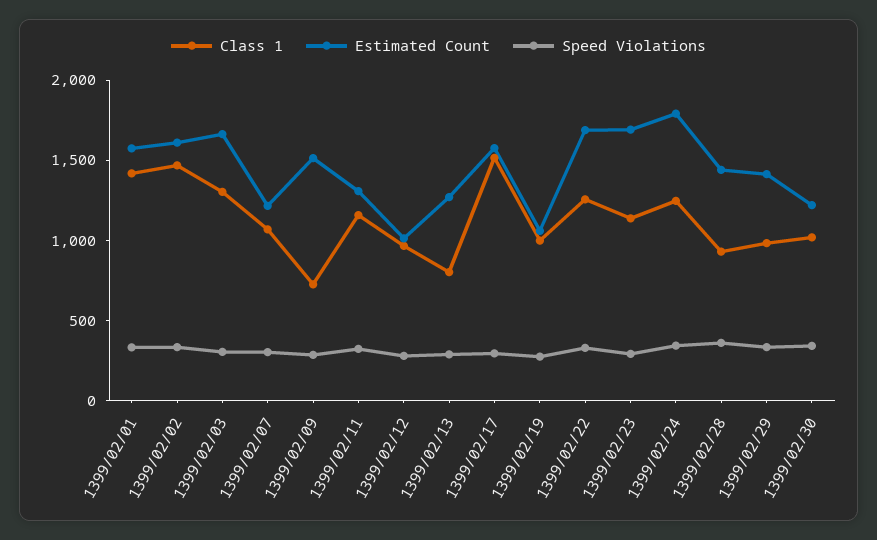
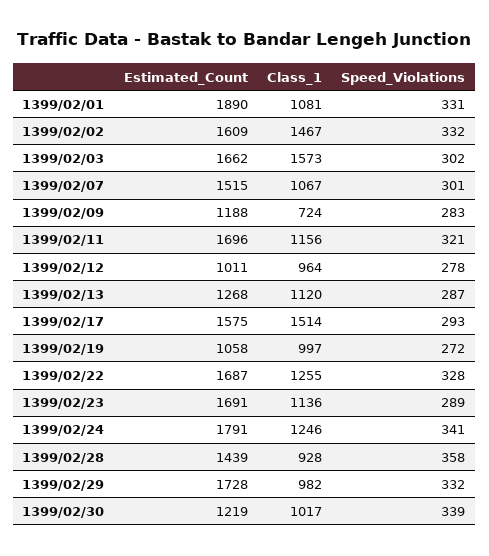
  {
    "Class 1": {
-     "1399/02/01": 1400,
+     "1399/02/01": 1081,
      "1399/02/02": 1467,
-     "1399/02/03": 1300,
+     "1399/02/03": 1573,
      "1399/02/07": 1067,
      "1399/02/09": 724,
      "1399/02/11": 1156,
      "1399/02/12": 964,
-     "1399/02/13": 800,
+     "1399/02/13": 1120,
      "1399/02/17": 1514,
      "1399/02/19": 997,
      "1399/02/22": 1255,
      "1399/02/23": 1136,
      "1399/02/24": 1246,
      "1399/02/28": 928,
      "1399/02/29": 982,
      "1399/02/30": 1017
    },
    "Estimated Count": {
-     "1399/02/01": 1600,
+     "1399/02/01": 1890,
      "1399/02/02": 1609,
      "1399/02/03": 1662,
-     "1399/02/07": 1200,
+     "1399/02/07": 1515,
-     "1399/02/09": 1500,
+     "1399/02/09": 1188,
-     "1399/02/11": 1300,
+     "1399/02/11": 1696,
      "1399/02/12": 1011,
      "1399/02/13": 1268,
      "1399/02/17": 1575,
      "1399/02/19": 1058,
      "1399/02/22": 1687,
      "1399/02/23": 1691,
      "1399/02/24": 1791,
      "1399/02/28": 1439,
-     "1399/02/29": 1400,
+     "1399/02/29": 1728,
      "1399/02/30": 1219
    },
    "Speed Violations": {
      "1399/02/01": 331,
      "1399/02/02": 332,
      "1399/02/03": 302,
      "1399/02/07": 301,
      "1399/02/09": 283,
      "1399/02/11": 321,
      "1399/02/12": 278,
      "1399/02/13": 287,
      "1399/02/17": 293,
      "1399/02/19": 272,
      "1399/02/22": 328,
      "1399/02/23": 289,
      "1399/02/24": 341,
      "1399/02/28": 358,
      "1399/02/29": 332,
      "1399/02/30": 339
    }
  }

